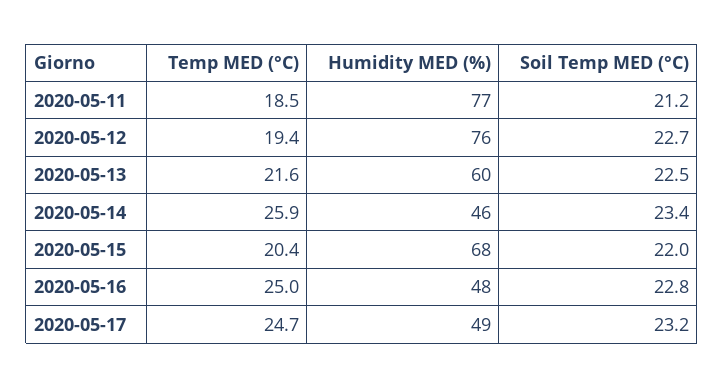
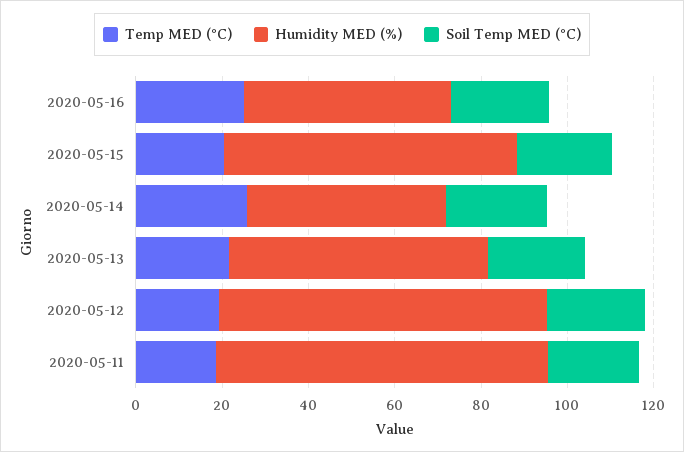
  {
    "Temp MED (°C)": {
      "2020-05-11": 18.5,
      "2020-05-12": 19.4,
      "2020-05-13": 21.6,
      "2020-05-14": 25.9,
      "2020-05-15": 20.4,
-     "2020-05-16": 25,
+     "2020-05-16": 25
-     "2020-05-17": 24.7
    },
    "Humidity MED (%)": {
      "2020-05-11": 77,
      "2020-05-12": 76,
      "2020-05-13": 60,
      "2020-05-14": 46,
      "2020-05-15": 68,
-     "2020-05-16": 48,
+     "2020-05-16": 48
-     "2020-05-17": 49
    },
    "Soil Temp MED (°C)": {
      "2020-05-11": 21.2,
      "2020-05-12": 22.7,
      "2020-05-13": 22.5,
      "2020-05-14": 23.4,
      "2020-05-15": 22,
-     "2020-05-16": 22.8,
+     "2020-05-16": 22.8
-     "2020-05-17": 23.2
    }
  }

